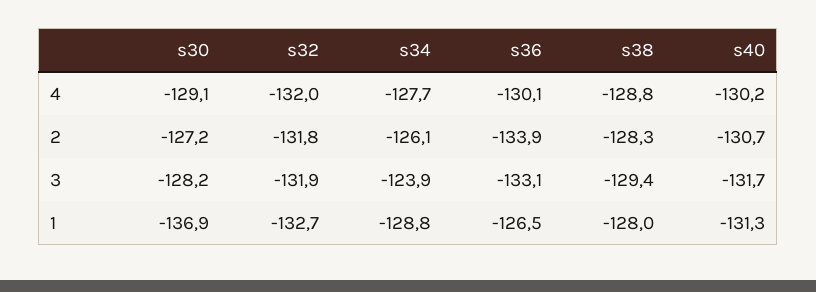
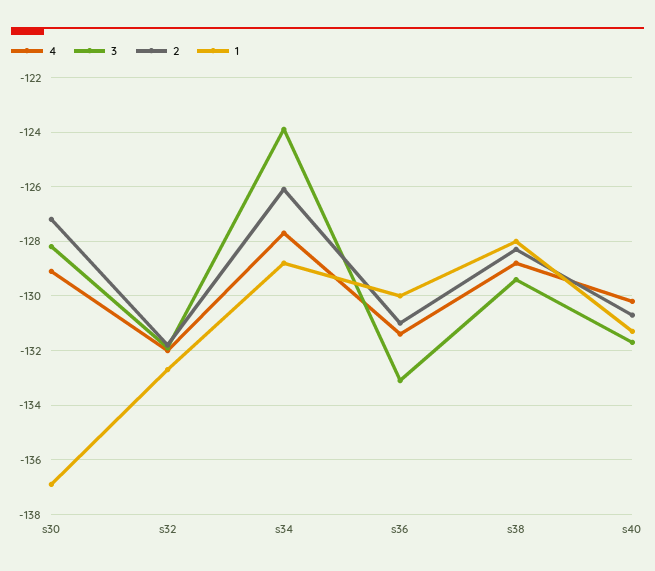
  {
    "4": {
      "s30": -129.1,
      "s32": -132,
      "s34": -127.7,
-     "s36": -130.1,
+     "s36": -131.5,
      "s38": -128.8,
      "s40": -130.2
    },
    "2": {
      "s30": -127.2,
      "s32": -131.8,
      "s34": -126.1,
-     "s36": -133.9,
+     "s36": -131,
      "s38": -128.3,
      "s40": -130.7
    },
    "3": {
      "s30": -128.2,
      "s32": -131.9,
      "s34": -123.9,
      "s36": -133.1,
      "s38": -129.4,
      "s40": -131.7
    },
    "1": {
      "s30": -136.9,
      "s32": -132.7,
      "s34": -128.8,
-     "s36": -126.5,
+     "s36": -130,
      "s38": -128,
      "s40": -131.3
    }
  }

